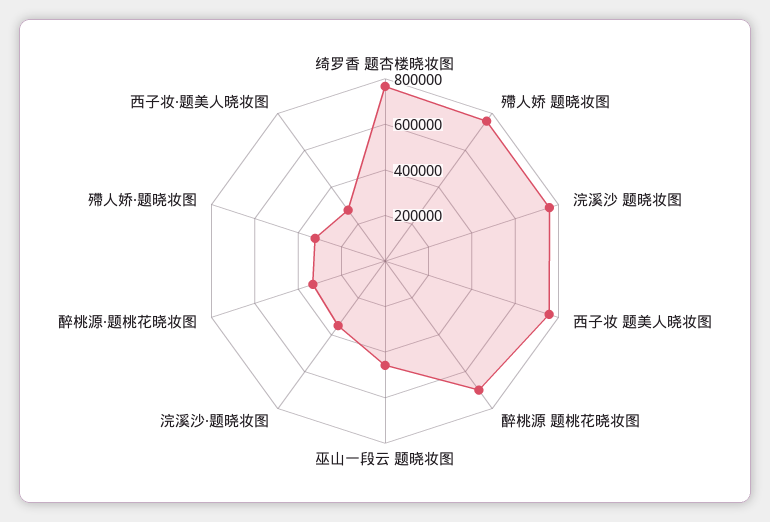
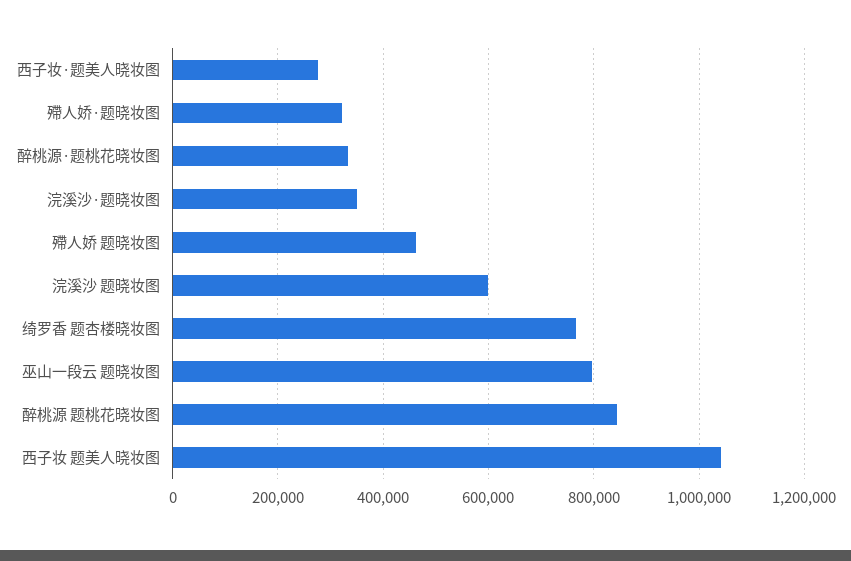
  {
    "绮罗香 题杏楼晓妆图": 760000,
-   "殢人娇 题晓妆图": 750000,
+   "殢人娇 题晓妆图": 460000,
-   "浣溪沙 题晓妆图": 750000,
+   "浣溪沙 题晓妆图": 600000,
-   "西子妆 题美人晓妆图": 750000,
+   "西子妆 题美人晓妆图": 1040000,
-   "醉桃源 题桃花晓妆图": 700000,
+   "醉桃源 题桃花晓妆图": 840000,
-   "巫山一段云 题晓妆图": 450000,
+   "巫山一段云 题晓妆图": 800000,
    "浣溪沙·题晓妆图": 360000,
    "醉桃源·题桃花晓妆图": 340000,
    "殢人娇·题晓妆图": 320000,
    "西子妆·题美人晓妆图": 280000
  }

